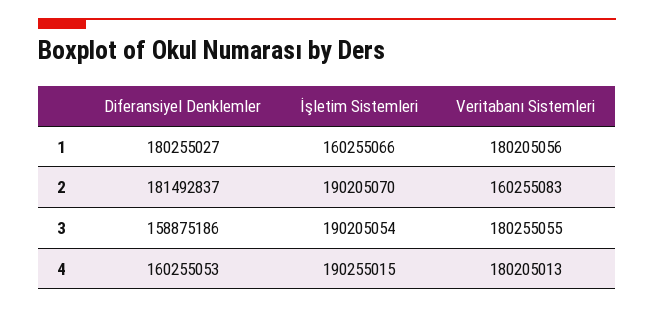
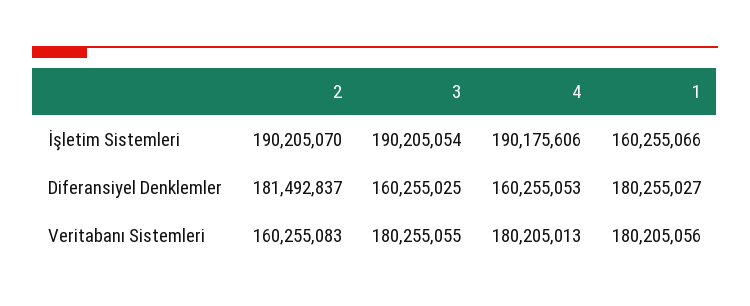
  {
    "Diferansiyel Denklemler": {
      "1": 180255027,
      "2": 181492837,
-     "3": 158875186,
+     "3": 160255025,
      "4": 160255053
    },
    "İşletim Sistemleri": {
      "1": 160255066,
      "2": 190205070,
      "3": 190205054,
-     "4": 190255015
+     "4": 190175606
    },
    "Veritabanı Sistemleri": {
      "1": 180205056,
      "2": 160255083,
      "3": 180255055,
      "4": 180205013
    }
  }

